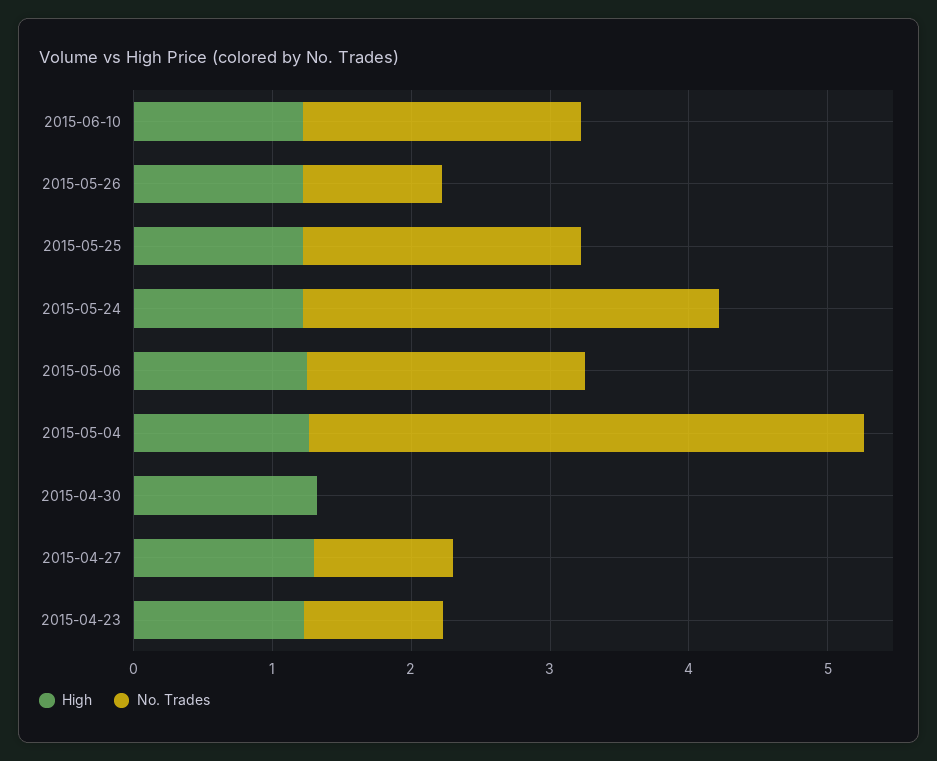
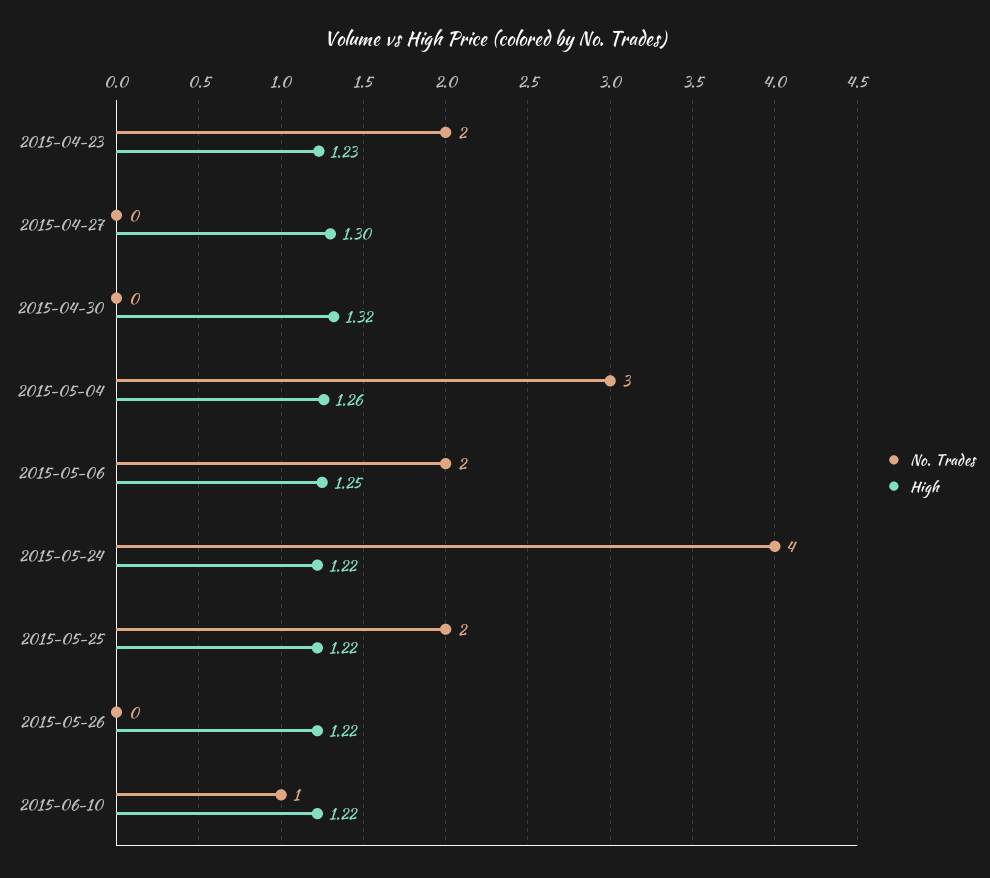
  {
    "High": {
      "2015-06-10": 1.22,
      "2015-05-26": 1.22,
      "2015-05-25": 1.22,
      "2015-05-24": 1.22,
      "2015-05-06": 1.25,
      "2015-05-04": 1.26,
      "2015-04-30": 1.32,
      "2015-04-27": 1.3,
      "2015-04-23": 1.23
    },
    "No. Trades": {
-     "2015-06-10": 2,
+     "2015-06-10": 1,
-     "2015-05-26": 1,
+     "2015-05-26": 0,
      "2015-05-25": 2,
-     "2015-05-24": 3,
+     "2015-05-24": 4,
      "2015-05-06": 2,
-     "2015-05-04": 4,
+     "2015-05-04": 3,
      "2015-04-30": 0,
-     "2015-04-27": 1,
+     "2015-04-27": 0,
-     "2015-04-23": 1
+     "2015-04-23": 2
    }
  }

